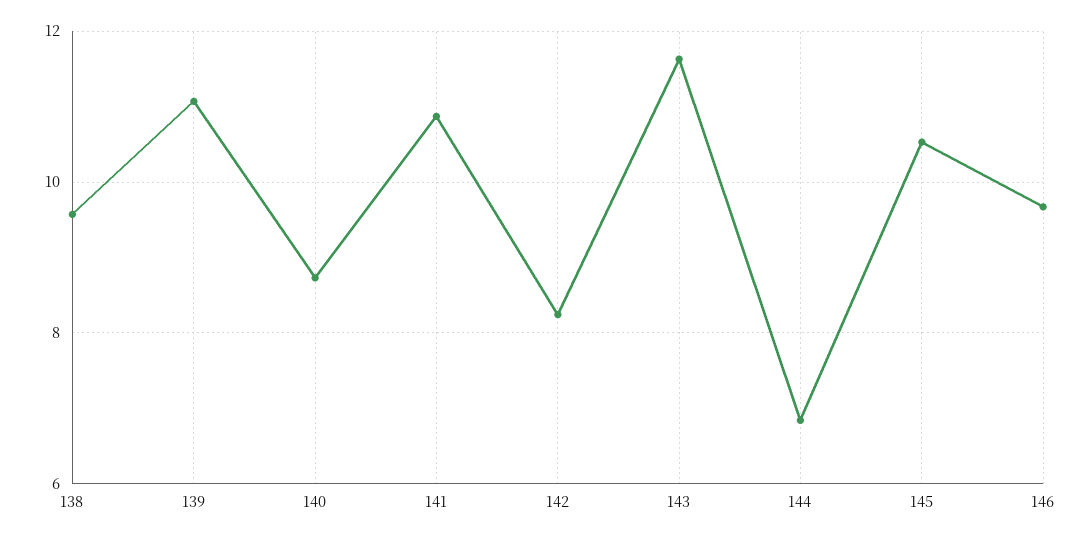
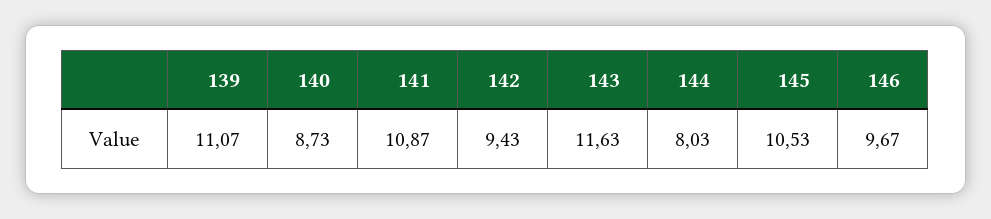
  {
-   "138": 9.6,
    "139": 11.07,
    "140": 8.73,
    "141": 10.87,
-   "142": 8.2,
+   "142": 9.43,
    "143": 11.63,
-   "144": 6.8,
+   "144": 8.03,
    "145": 10.53,
    "146": 9.67
  }

